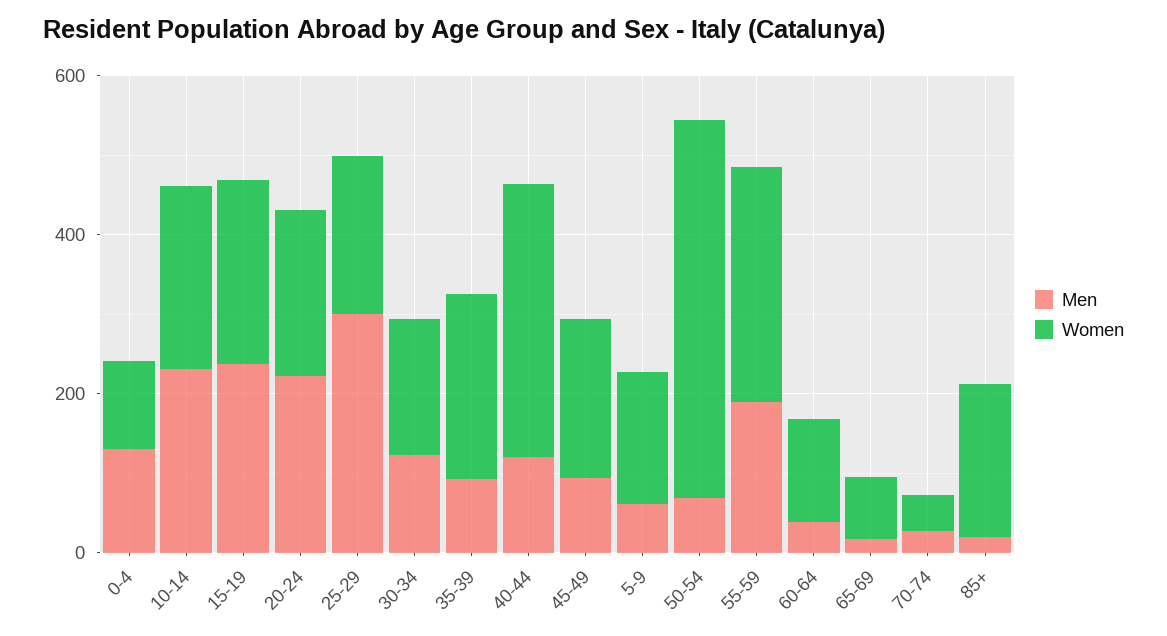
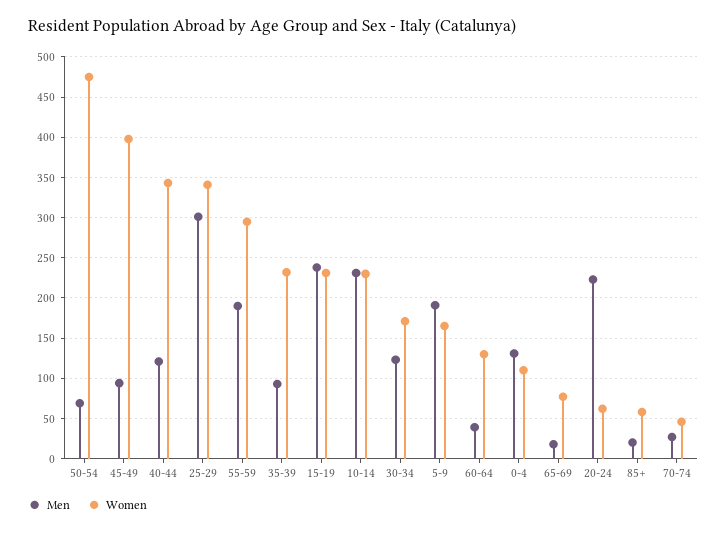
  {
    "Men": {
      "0-4": 130,
      "10-14": 230,
      "15-19": 240,
      "20-24": 220,
      "25-29": 300,
      "30-34": 120,
      "35-39": 90,
      "40-44": 120,
      "45-49": 90,
-     "5-9": 50,
+     "5-9": 190,
      "50-54": 70,
      "55-59": 190,
      "60-64": 40,
      "65-69": 20,
      "70-74": 30,
      "85+": 20
    },
    "Women": {
      "0-4": 110,
      "10-14": 230,
      "15-19": 230,
-     "20-24": 200,
+     "20-24": 60,
-     "25-29": 200,
+     "25-29": 340,
      "30-34": 170,
      "35-39": 230,
      "40-44": 340,
-     "45-49": 200,
+     "45-49": 400,
      "5-9": 170,
      "50-54": 480,
      "55-59": 300,
      "60-64": 130,
      "65-69": 80,
      "70-74": 50,
-     "85+": 200
+     "85+": 60
    }
  }

